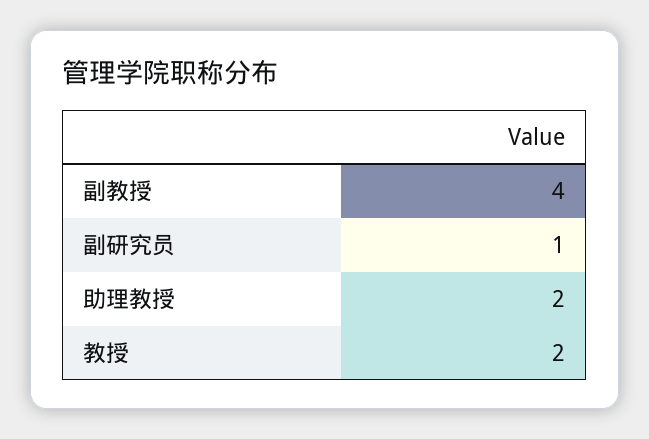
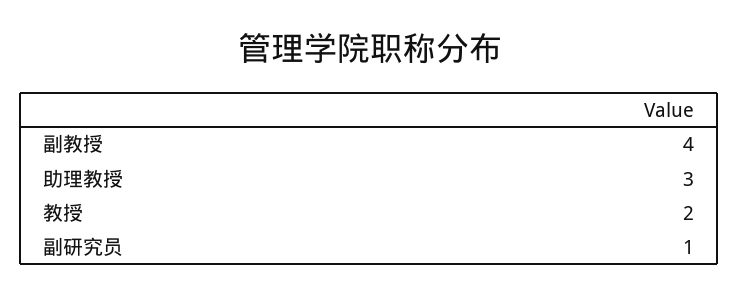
  {
    "副教授": 4,
    "副研究员": 1,
-   "助理教授": 2,
+   "助理教授": 3,
    "教授": 2
  }

